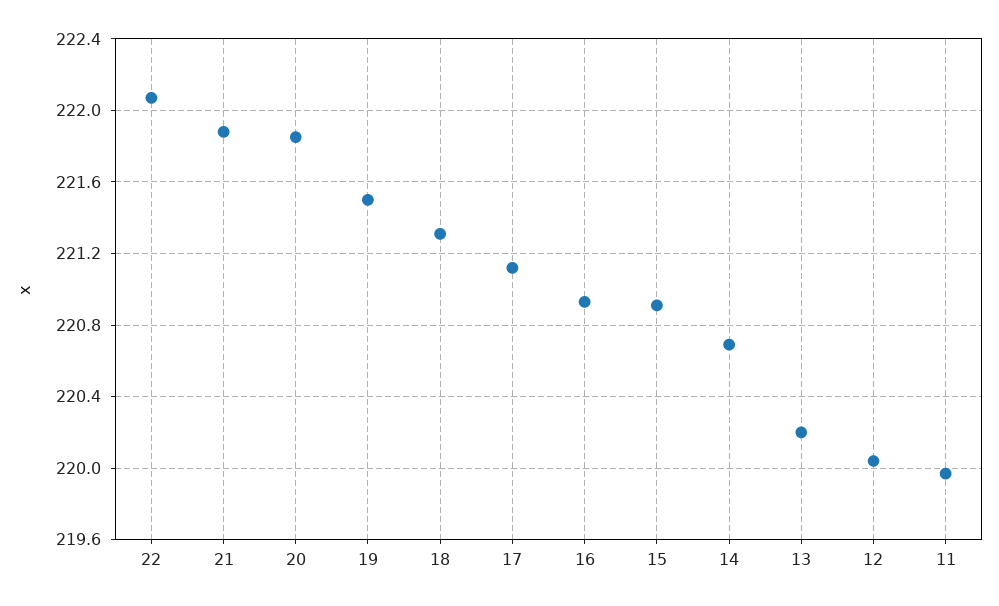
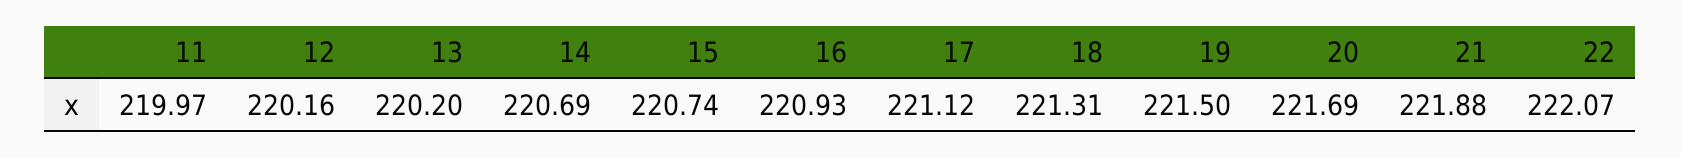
  {
    "22": 222.07,
    "21": 221.88,
-   "20": 221.85,
+   "20": 221.69,
    "19": 221.5,
    "18": 221.31,
    "17": 221.12,
    "16": 220.93,
-   "15": 220.9,
+   "15": 220.74,
    "14": 220.69,
    "13": 220.2,
-   "12": 220.05,
+   "12": 220.16,
    "11": 219.97
  }

